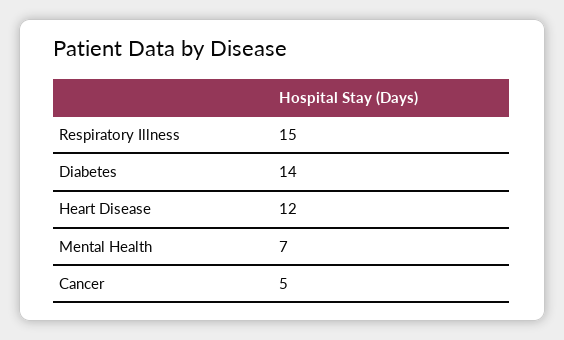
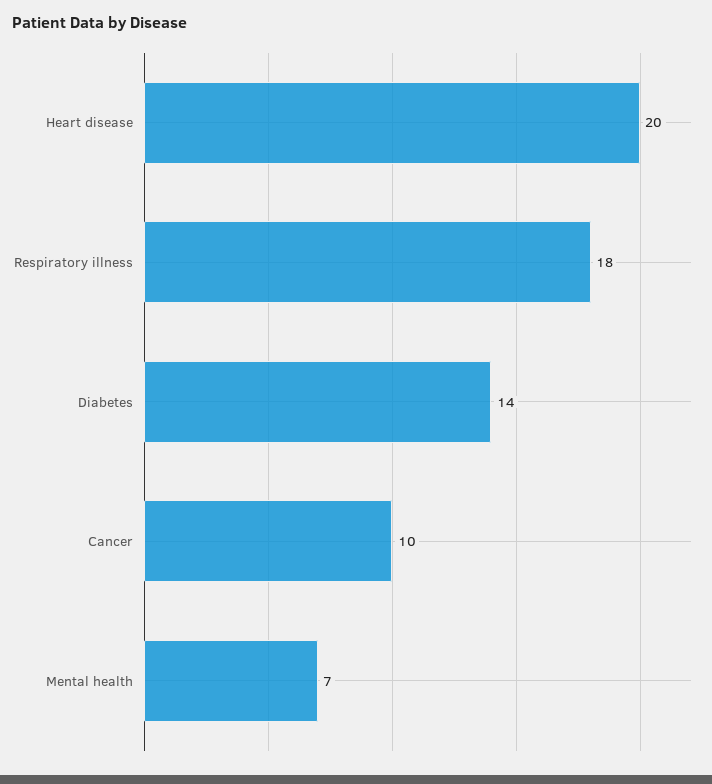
  {
-   "Respiratory Illness": 15,
+   "Respiratory Illness": 18,
    "Diabetes": 14,
-   "Heart Disease": 12,
+   "Heart Disease": 20,
    "Mental Health": 7,
-   "Cancer": 5
+   "Cancer": 10
  }

